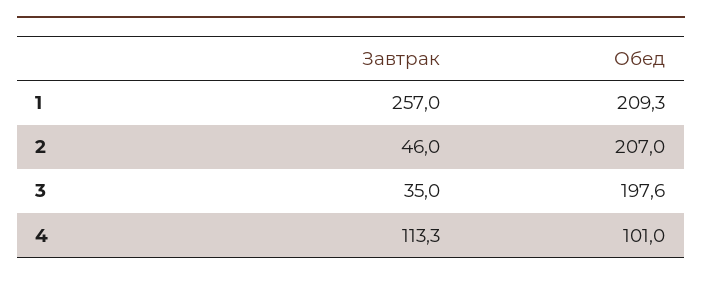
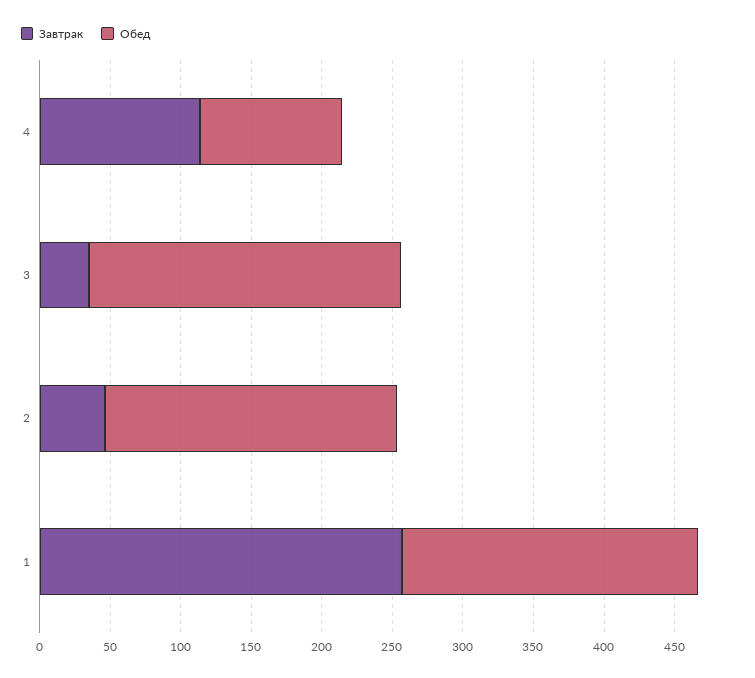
  {
    "Завтрак": {
      "1": 257,
      "2": 46,
      "3": 35,
      "4": 113.3
    },
    "Обед": {
      "1": 209.3,
      "2": 207,
-     "3": 197.6,
+     "3": 220,
      "4": 101
    }
  }

